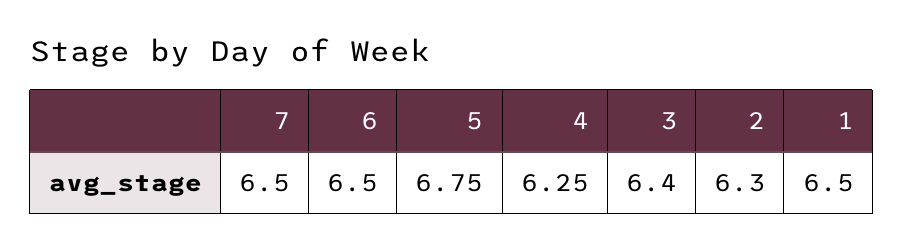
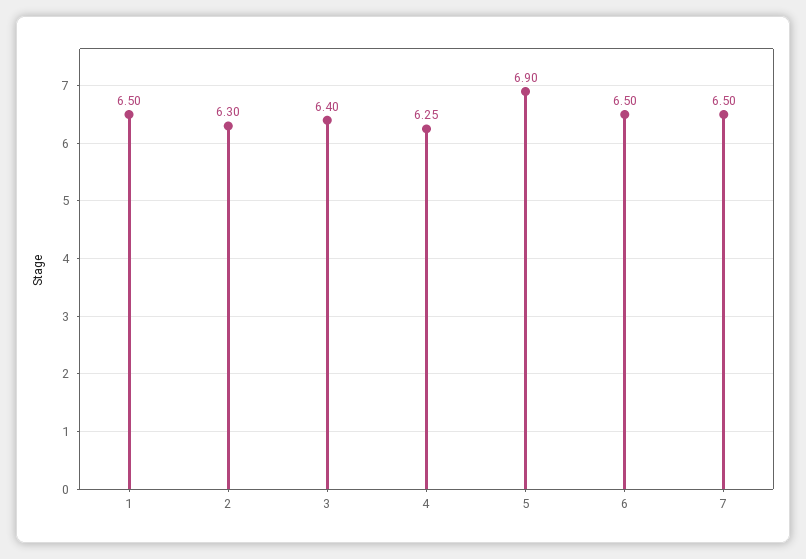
  {
    "7": 6.5,
    "6": 6.5,
-   "5": 6.75,
+   "5": 6.9,
    "4": 6.25,
    "3": 6.4,
    "2": 6.3,
    "1": 6.5
  }

